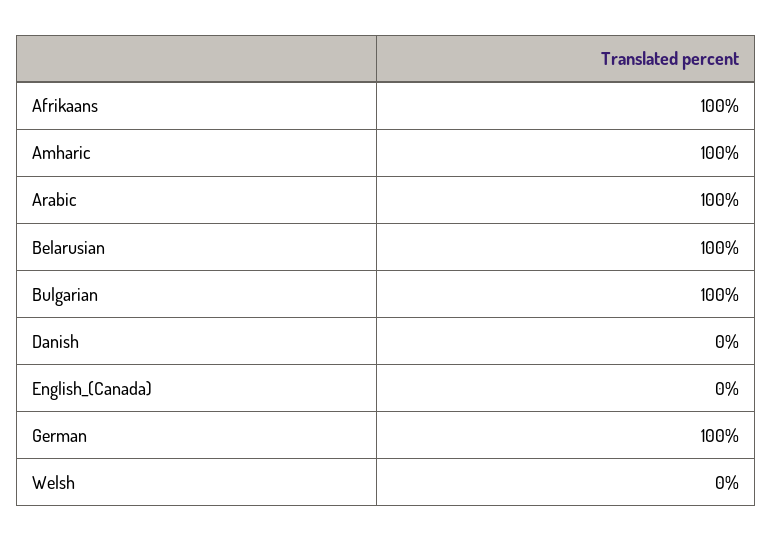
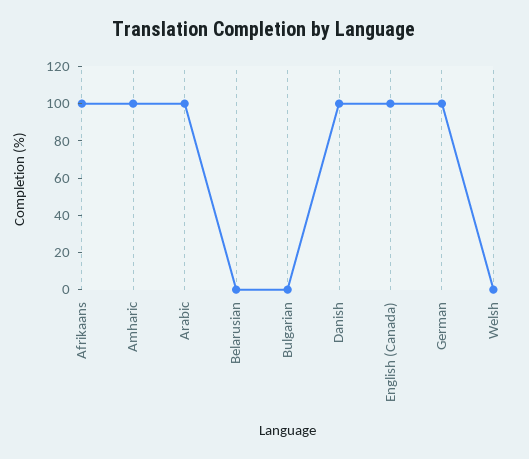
  {
    "Afrikaans": 100,
    "Amharic": 100,
    "Arabic": 100,
-   "Belarusian": 100,
+   "Belarusian": 0,
-   "Bulgarian": 100,
+   "Bulgarian": 0,
-   "Danish": 0,
+   "Danish": 100,
-   "English_(Canada)": 0,
+   "English_(Canada)": 100,
    "German": 100,
    "Welsh": 0
  }

